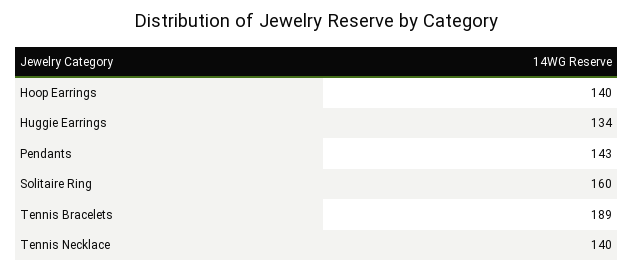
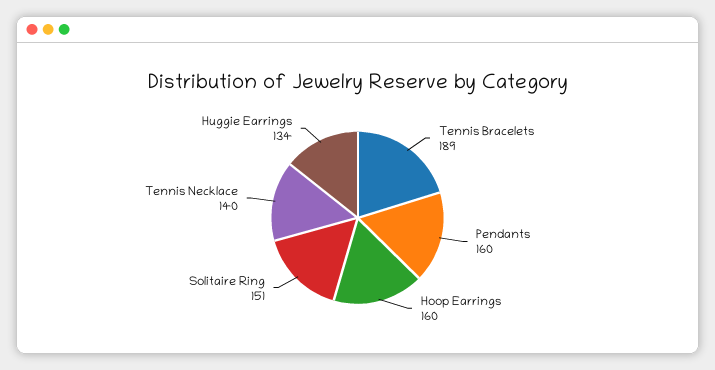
  {
-   "Hoop Earrings": 140,
+   "Hoop Earrings": 160,
    "Huggie Earrings": 134,
-   "Pendants": 143,
+   "Pendants": 160,
-   "Solitaire Ring": 160,
+   "Solitaire Ring": 151,
    "Tennis Bracelets": 189,
    "Tennis Necklace": 140
  }

